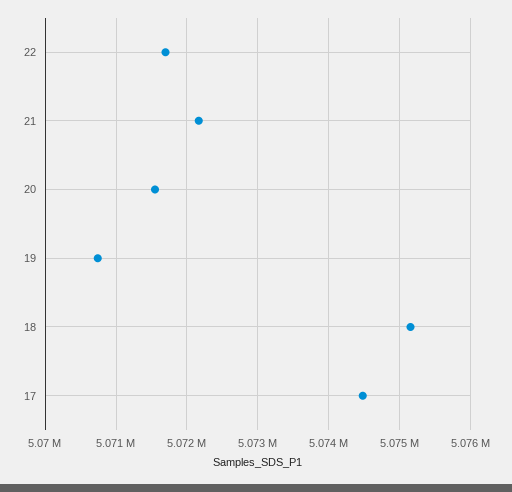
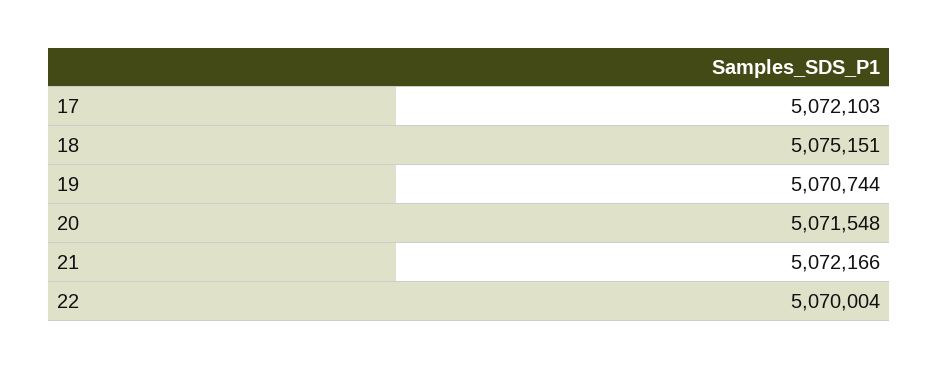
  {
-   "22": 5071700,
+   "22": 5070004,
    "21": 5072166,
    "20": 5071548,
    "19": 5070744,
    "18": 5075151,
-   "17": 5074500
+   "17": 5072103
  }

